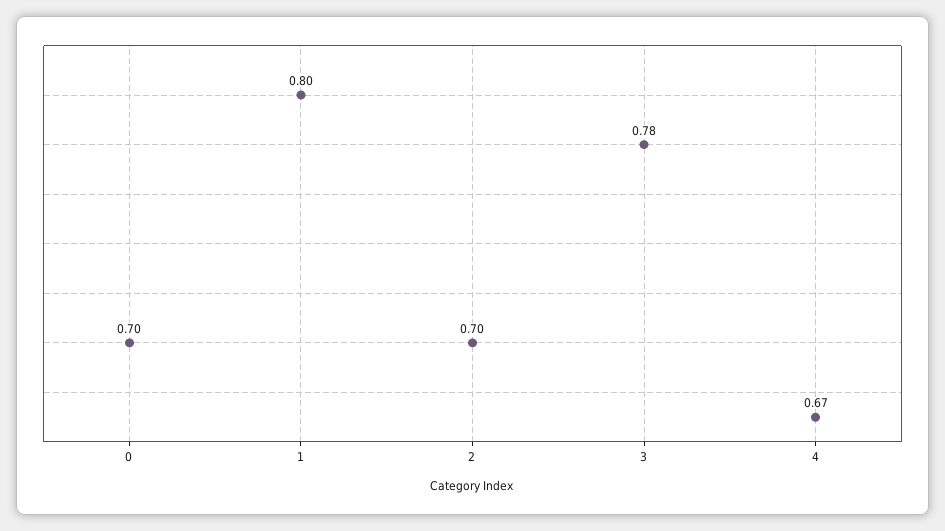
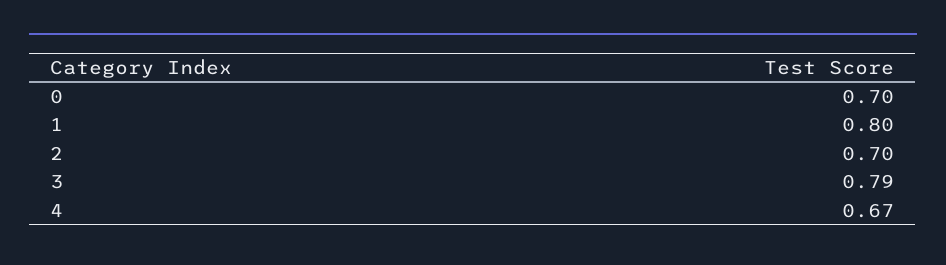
  {
    "0": 0.7,
    "1": 0.8,
    "2": 0.7,
-   "3": 0.78,
+   "3": 0.79,
    "4": 0.67
  }

